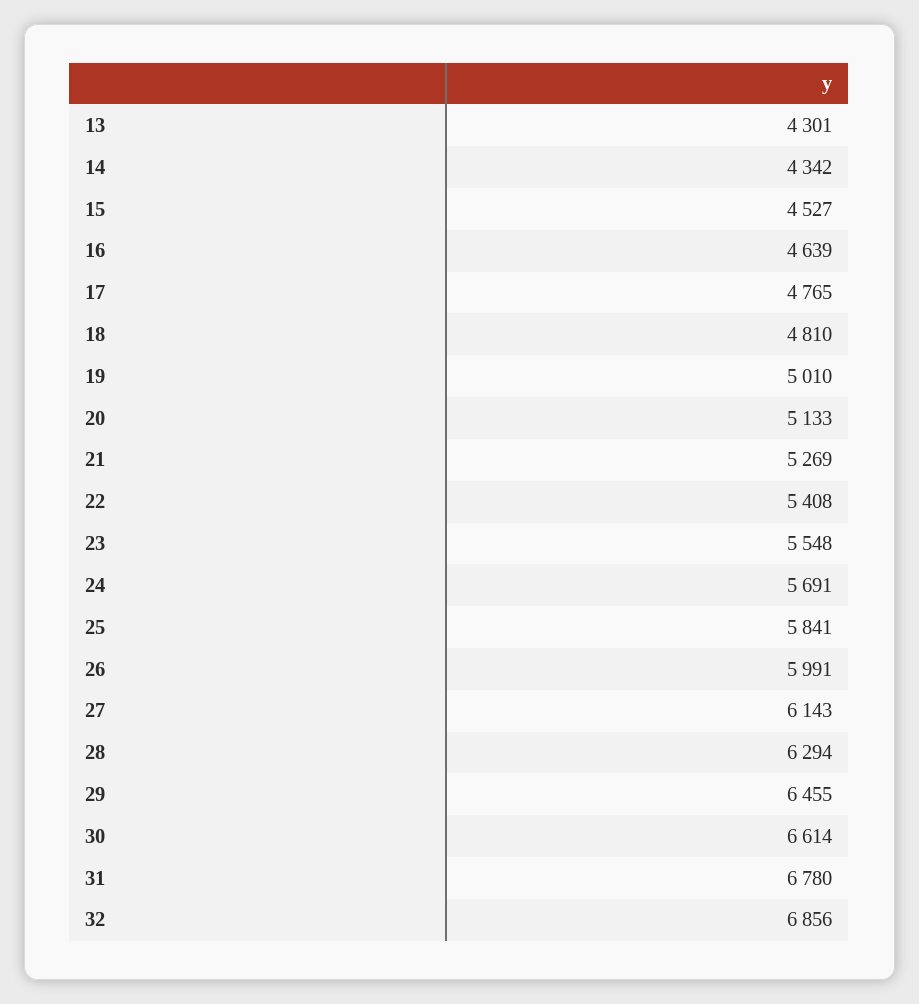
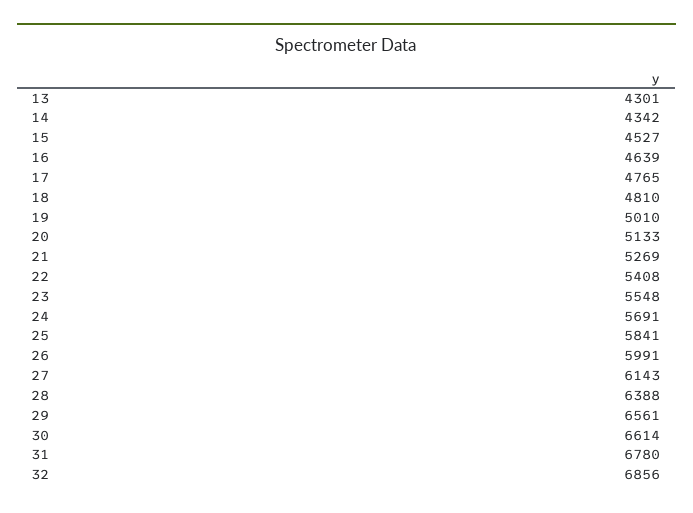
  {
    "13": 4301,
    "14": 4342,
    "15": 4527,
    "16": 4639,
    "17": 4765,
    "18": 4810,
    "19": 5010,
    "20": 5133,
    "21": 5269,
    "22": 5408,
    "23": 5548,
    "24": 5691,
    "25": 5841,
    "26": 5991,
    "27": 6143,
-   "28": 6294,
+   "28": 6388,
-   "29": 6455,
+   "29": 6561,
    "30": 6614,
    "31": 6780,
    "32": 6856
  }

